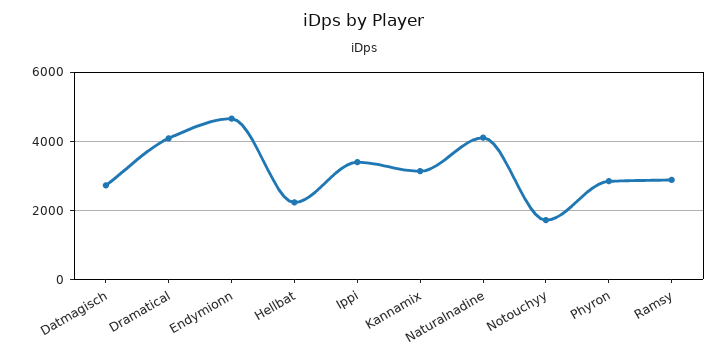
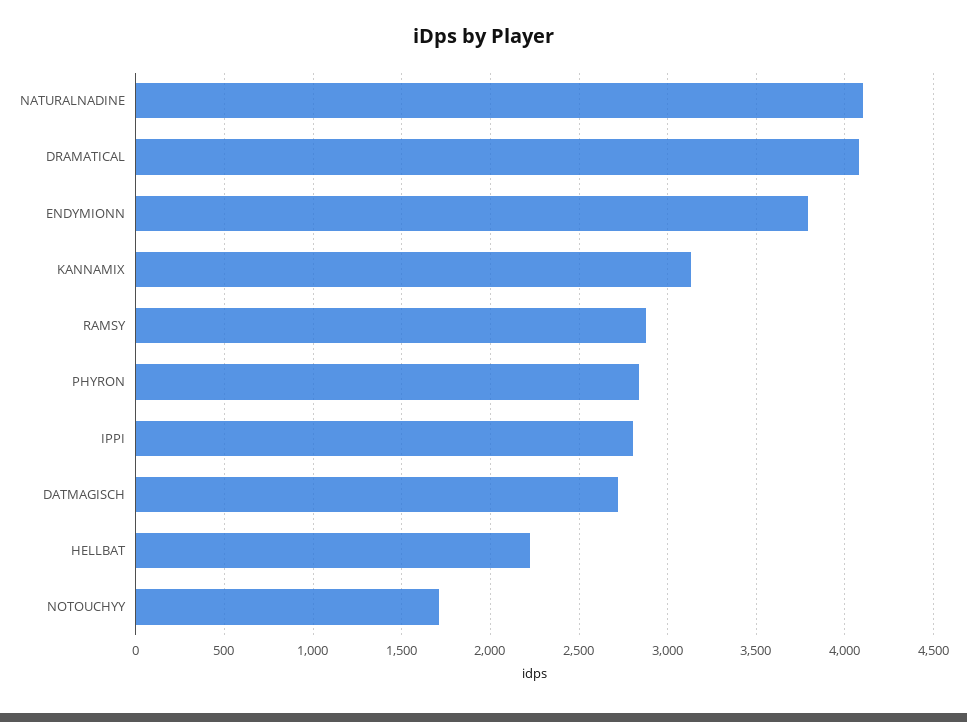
  {
    "Datmagisch": 2700,
    "Dramatical": 4100,
-   "Endymionn": 4600,
+   "Endymionn": 3800,
    "Hellbat": 2250,
-   "Ippi": 3400,
+   "Ippi": 2800,
    "Kannamix": 3150,
    "Naturalnadine": 4100,
    "Notouchyy": 1700,
    "Phyron": 2850,
    "Ramsy": 2900
  }

